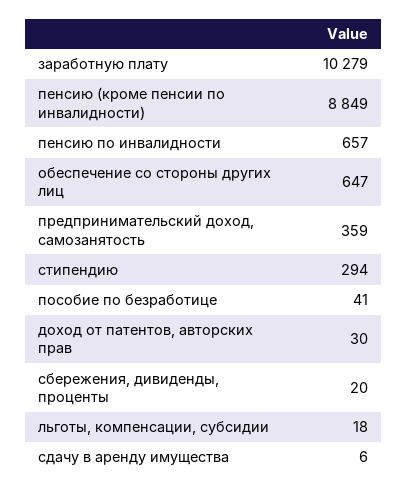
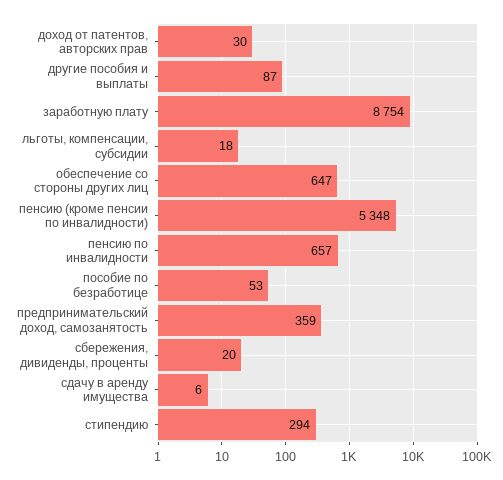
  {
-   "заработную плату": 10279,
+   "заработную плату": 8754,
-   "пенсию (кроме пенсии по инвалидности)": 8849,
+   "пенсию (кроме пенсии по инвалидности)": 5348,
    "пенсию по инвалидности": 657,
    "обеспечение со стороны других лиц": 647,
    "предпринимательский доход, самозанятость": 359,
    "стипендию": 294,
-   "пособие по безработице": 41,
+   "пособие по безработице": 53,
    "доход от патентов, авторских прав": 30,
    "сбережения, дивиденды, проценты": 20,
    "льготы, компенсации, субсидии": 18,
-   "сдачу в аренду имущества": 6
+   "сдачу в аренду имущества": 6,
+   "другие пособия и выплаты": 87
  }

